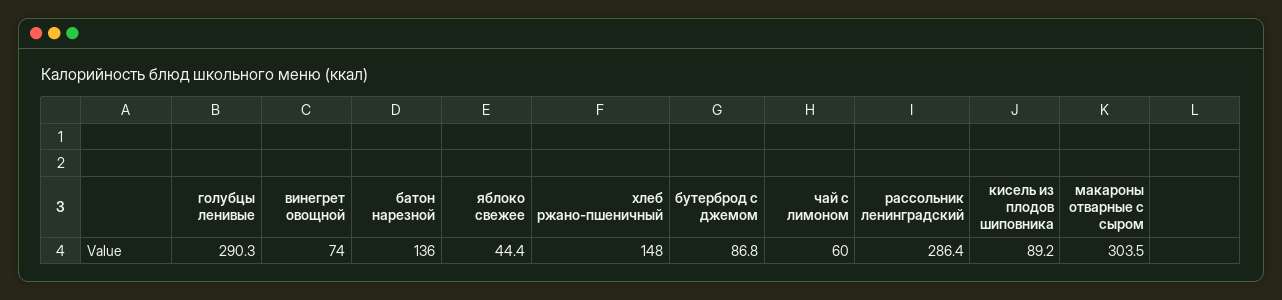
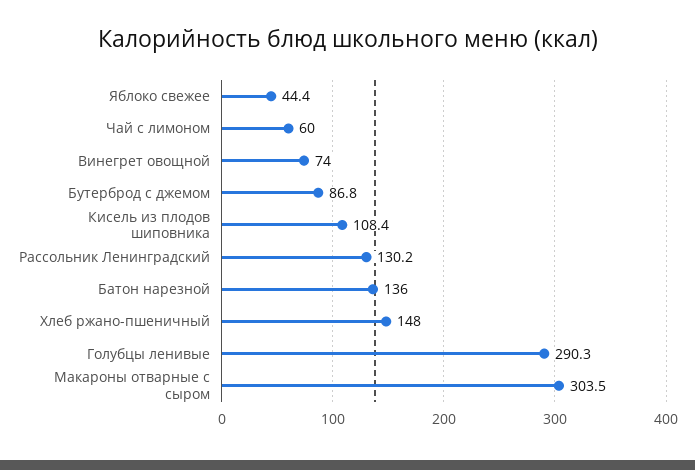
  {
    "голубцы ленивые": 290.3,
    "винегрет овощной": 74,
    "батон нарезной": 136,
    "яблоко свежее": 44.4,
    "хлеб ржано-пшеничный": 148,
    "бутерброд с джемом": 86.8,
    "чай с лимоном": 60,
-   "рассольник ленинградский": 286.4,
+   "рассольник ленинградский": 130.2,
-   "кисель из плодов шиповника": 89.2,
+   "кисель из плодов шиповника": 108.4,
    "макароны отварные с сыром": 303.5
  }

